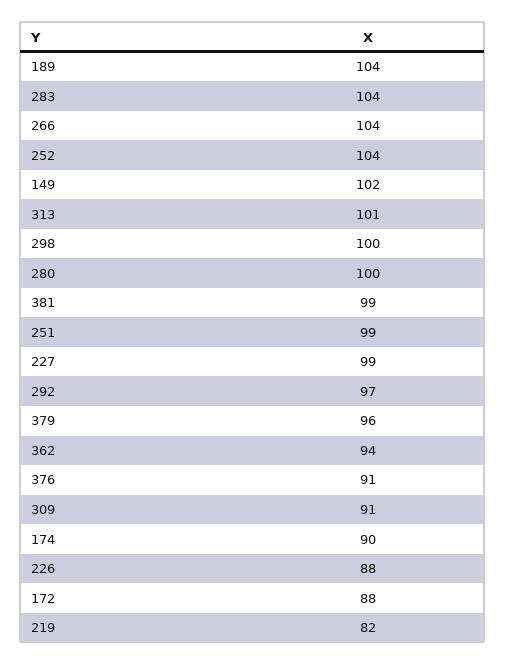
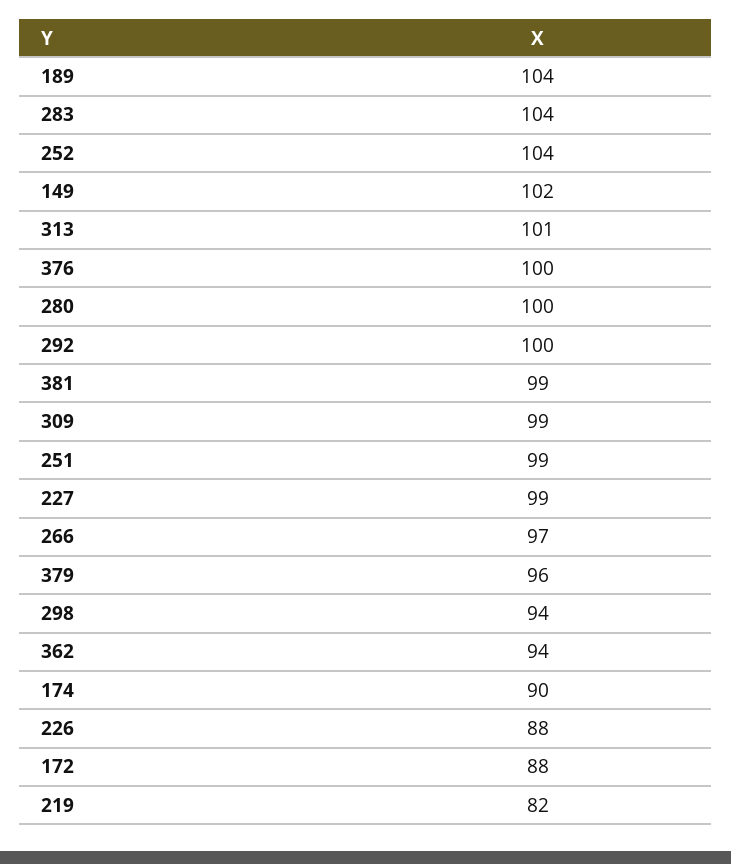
  {
    "189": 104,
    "283": 104,
-   "266": 104,
+   "266": 97,
    "252": 104,
    "149": 102,
    "313": 101,
-   "298": 100,
+   "298": 94,
    "280": 100,
    "381": 99,
    "251": 99,
    "227": 99,
-   "292": 97,
+   "292": 100,
    "379": 96,
    "362": 94,
-   "376": 91,
+   "376": 100,
-   "309": 91,
+   "309": 99,
    "174": 90,
    "226": 88,
    "172": 88,
    "219": 82
  }

